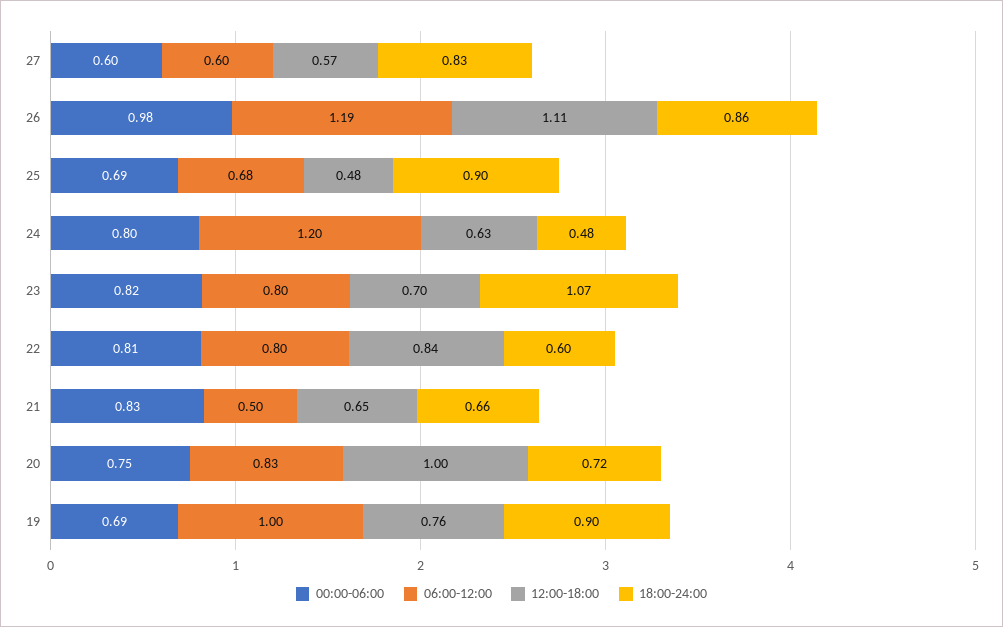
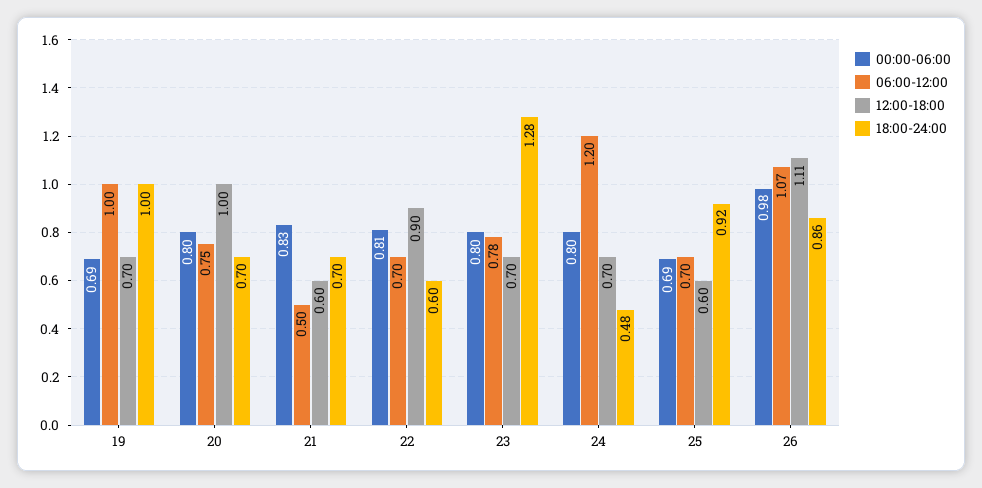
  {
    "00:00-06:00": {
-     "27": 0.6,
      "26": 0.98,
      "25": 0.69,
      "24": 0.8,
-     "23": 0.82,
+     "23": 0.8,
      "22": 0.81,
      "21": 0.83,
-     "20": 0.75,
+     "20": 0.8,
      "19": 0.69
    },
    "06:00-12:00": {
-     "27": 0.6,
-     "26": 1.19,
+     "26": 1.07,
-     "25": 0.68,
+     "25": 0.7,
      "24": 1.2,
-     "23": 0.8,
+     "23": 0.78,
-     "22": 0.8,
+     "22": 0.7,
      "21": 0.5,
-     "20": 0.83,
+     "20": 0.75,
      "19": 1
    },
    "12:00-18:00": {
-     "27": 0.57,
      "26": 1.11,
-     "25": 0.48,
+     "25": 0.6,
-     "24": 0.63,
+     "24": 0.7,
      "23": 0.7,
-     "22": 0.84,
+     "22": 0.9,
-     "21": 0.65,
+     "21": 0.6,
      "20": 1,
-     "19": 0.76
+     "19": 0.7
    },
    "18:00-24:00": {
-     "27": 0.83,
      "26": 0.86,
-     "25": 0.9,
+     "25": 0.92,
      "24": 0.48,
-     "23": 1.07,
+     "23": 1.28,
      "22": 0.6,
-     "21": 0.66,
+     "21": 0.7,
-     "20": 0.72,
+     "20": 0.7,
-     "19": 0.9
+     "19": 1
    }
  }

